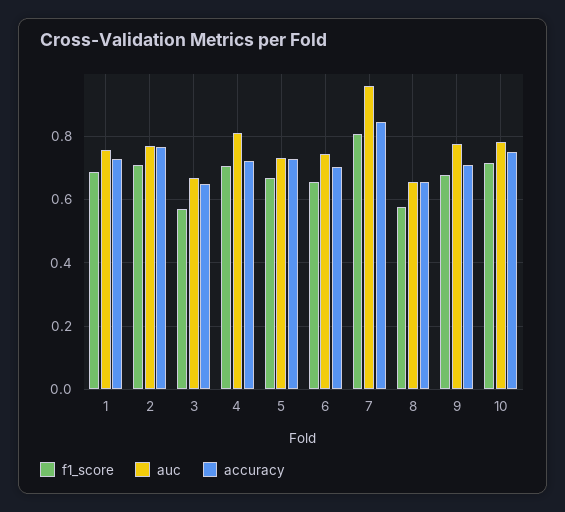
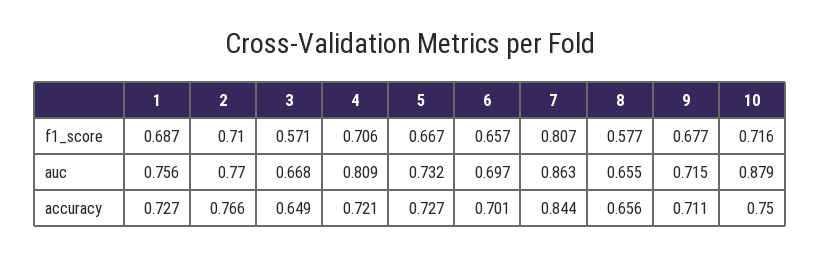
  {
    "f1_score": {
      "1": 0.687,
      "2": 0.71,
      "3": 0.571,
      "4": 0.706,
      "5": 0.667,
      "6": 0.657,
      "7": 0.807,
      "8": 0.577,
      "9": 0.677,
      "10": 0.716
    },
    "auc": {
      "1": 0.756,
      "2": 0.77,
      "3": 0.668,
      "4": 0.809,
      "5": 0.732,
-     "6": 0.74,
+     "6": 0.697,
-     "7": 0.96,
+     "7": 0.863,
      "8": 0.655,
-     "9": 0.78,
+     "9": 0.715,
-     "10": 0.78
+     "10": 0.879
    },
    "accuracy": {
      "1": 0.727,
      "2": 0.766,
      "3": 0.649,
      "4": 0.721,
      "5": 0.727,
      "6": 0.701,
      "7": 0.844,
      "8": 0.656,
      "9": 0.711,
      "10": 0.75
    }
  }

